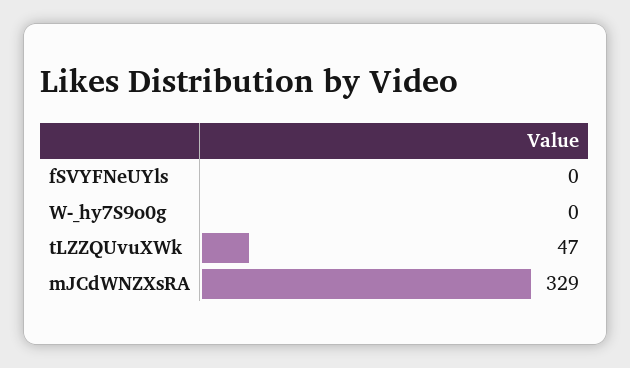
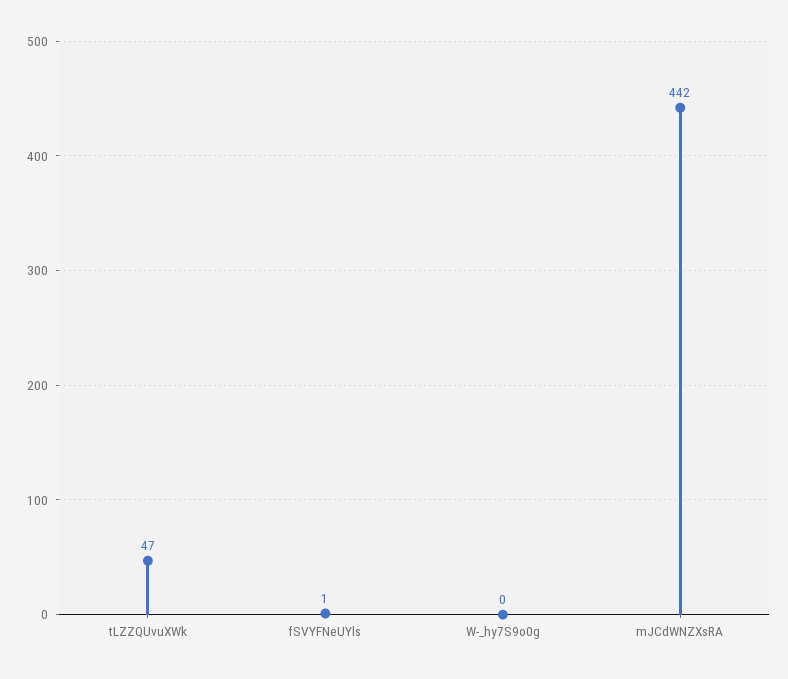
  {
-   "fSVYFNeUYls": 0,
+   "fSVYFNeUYls": 1,
    "W-_hy7S9o0g": 0,
    "tLZZQUvuXWk": 47,
-   "mJCdWNZXsRA": 329
+   "mJCdWNZXsRA": 442
  }

